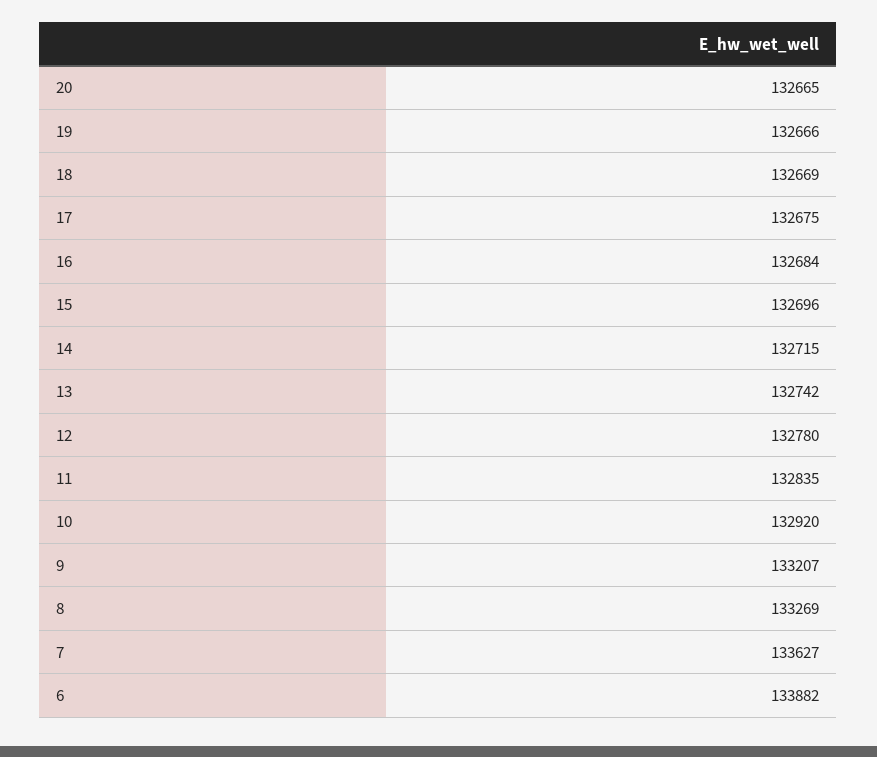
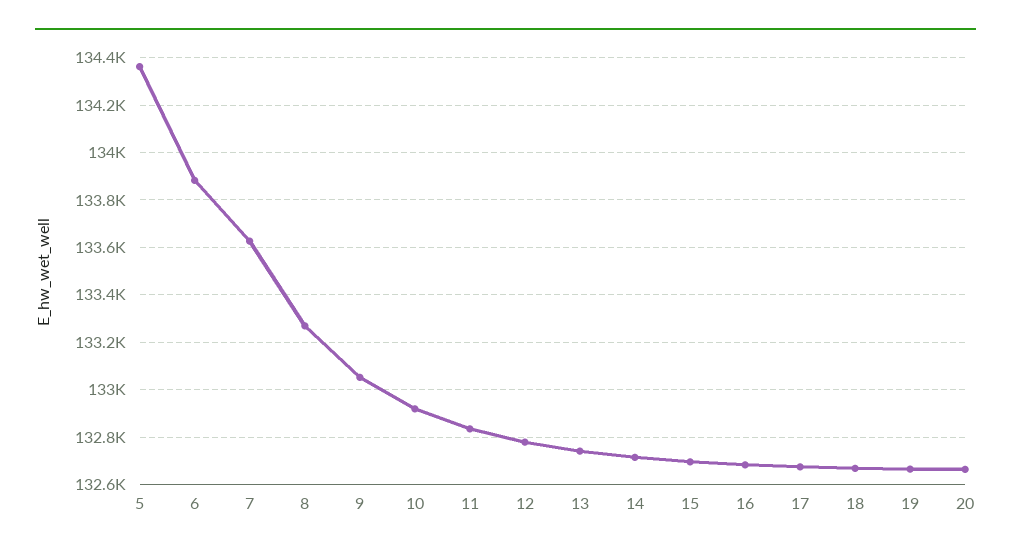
  {
    "20": 132665,
    "19": 132666,
    "18": 132669,
    "17": 132675,
    "16": 132684,
    "15": 132696,
    "14": 132715,
    "13": 132742,
    "12": 132780,
    "11": 132835,
    "10": 132920,
-   "9": 133207,
+   "9": 133050,
    "8": 133269,
    "7": 133627,
-   "6": 133882
+   "6": 133882,
+   "5": 134350
  }

